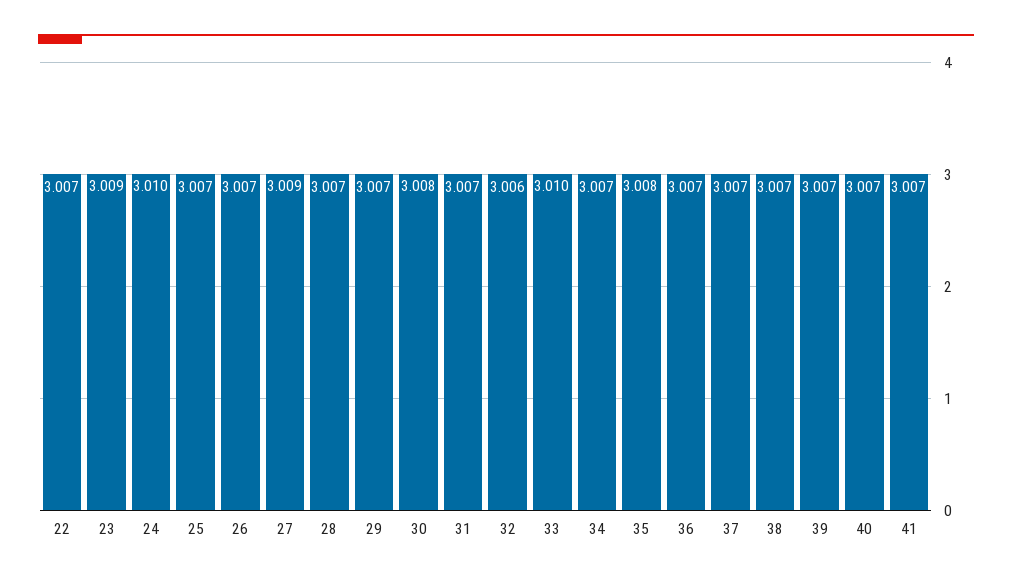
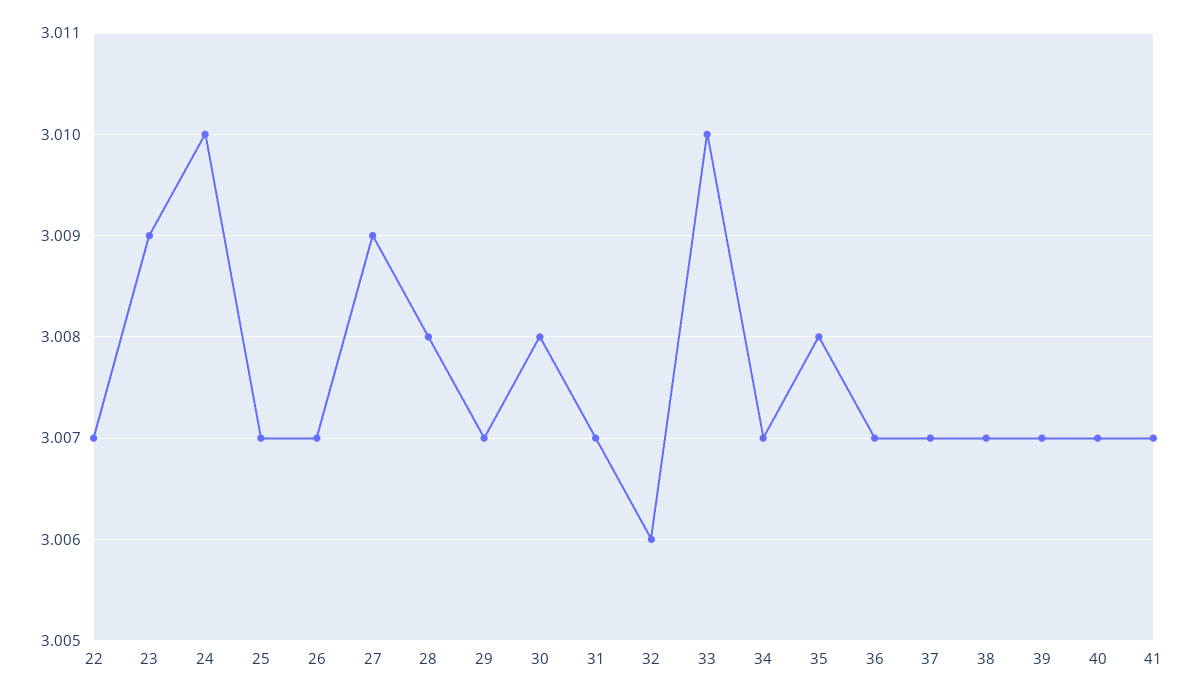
  {
    "22": 3.007,
    "23": 3.009,
    "24": 3.01,
    "25": 3.007,
    "26": 3.007,
    "27": 3.009,
-   "28": 3.007,
+   "28": 3.008,
    "29": 3.007,
    "30": 3.008,
    "31": 3.007,
    "32": 3.006,
    "33": 3.01,
    "34": 3.007,
    "35": 3.008,
    "36": 3.007,
    "37": 3.007,
    "38": 3.007,
    "39": 3.007,
    "40": 3.007,
    "41": 3.007
  }

